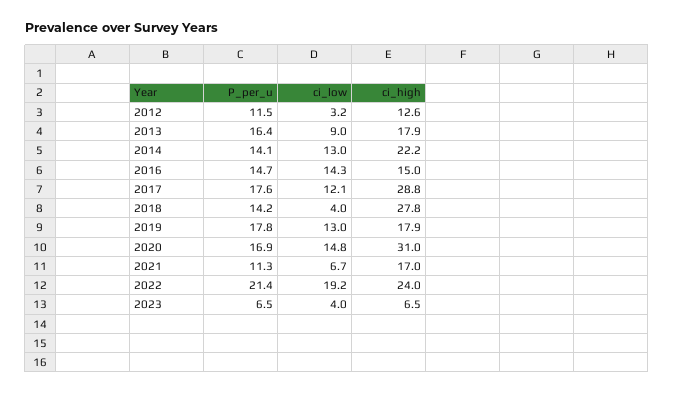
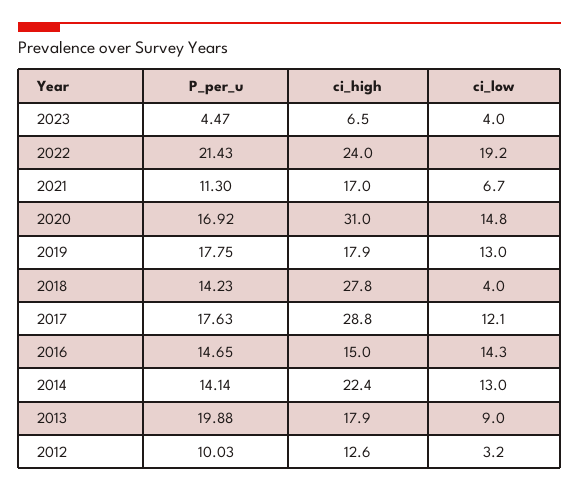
  {
    "P_per_u": {
-     "2012": 11.5,
+     "2012": 10.03,
-     "2013": 16.4,
+     "2013": 19.88,
      "2014": 14.14,
      "2016": 14.65,
      "2017": 17.63,
      "2018": 14.23,
      "2019": 17.75,
      "2020": 16.92,
      "2021": 11.3,
      "2022": 21.43,
-     "2023": 6.5
+     "2023": 4.47
    },
    "ci_low": {
      "2012": 3.2,
      "2013": 9,
      "2014": 13,
      "2016": 14.3,
      "2017": 12.1,
      "2018": 4,
      "2019": 13,
      "2020": 14.8,
      "2021": 6.7,
      "2022": 19.2,
      "2023": 4
    },
    "ci_high": {
      "2012": 12.6,
      "2013": 17.9,
-     "2014": 22.2,
+     "2014": 22.4,
      "2016": 15,
      "2017": 28.8,
      "2018": 27.8,
      "2019": 17.9,
      "2020": 31,
      "2021": 17,
      "2022": 24,
      "2023": 6.5
    }
  }

